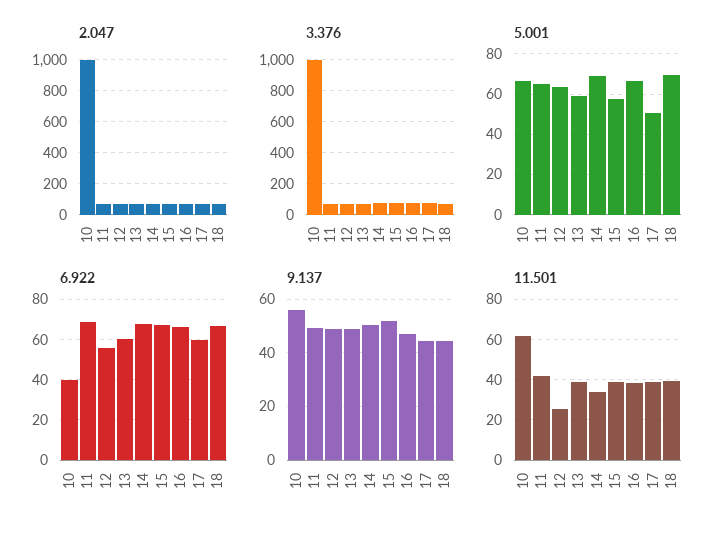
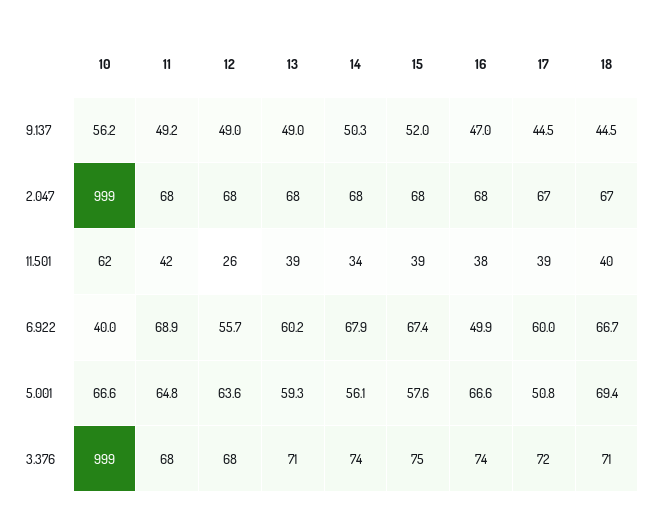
  {
    "2.047": {
      "10": 999,
      "11": 68,
      "12": 68,
      "13": 68,
      "14": 68,
      "15": 68,
      "16": 68,
      "17": 67,
      "18": 67
    },
    "3.376": {
      "10": 999,
      "11": 68,
      "12": 68,
      "13": 71,
      "14": 74,
      "15": 75,
      "16": 74,
      "17": 72,
      "18": 71
    },
    "5.001": {
      "10": 66.6,
      "11": 64.8,
      "12": 63.6,
      "13": 59.3,
-     "14": 70,
+     "14": 56.1,
      "15": 57.6,
      "16": 66.6,
      "17": 50.8,
      "18": 69.4
    },
    "6.922": {
      "10": 40,
      "11": 68.9,
      "12": 55.7,
      "13": 60.2,
      "14": 67.9,
      "15": 67.4,
-     "16": 65,
+     "16": 49.9,
      "17": 60,
      "18": 66.7
    },
    "9.137": {
      "10": 56.2,
      "11": 49.2,
      "12": 49,
      "13": 49,
      "14": 50.3,
      "15": 52,
      "16": 47,
      "17": 44.5,
      "18": 44.5
    },
    "11.501": {
      "10": 62,
      "11": 42,
      "12": 26,
      "13": 39,
      "14": 34,
      "15": 39,
      "16": 38,
      "17": 39,
      "18": 40
    }
  }

